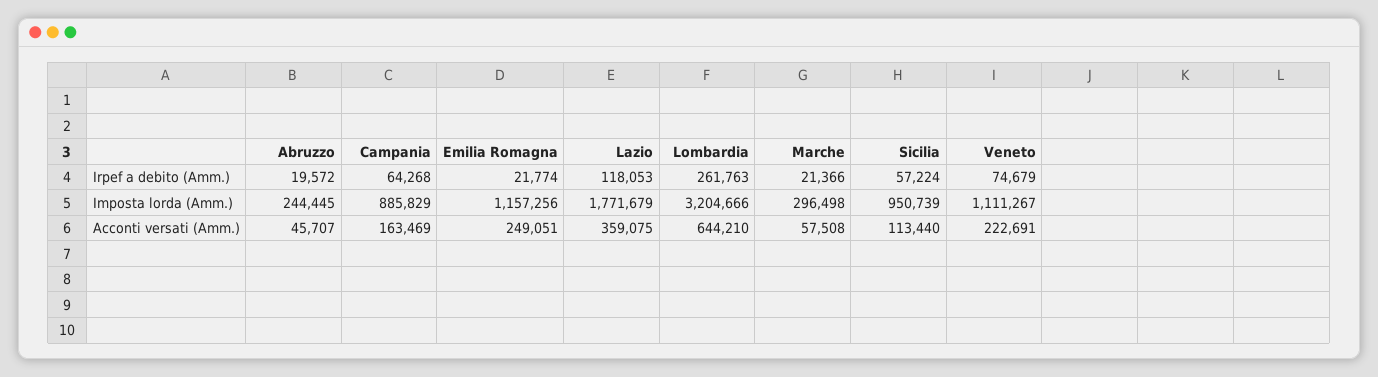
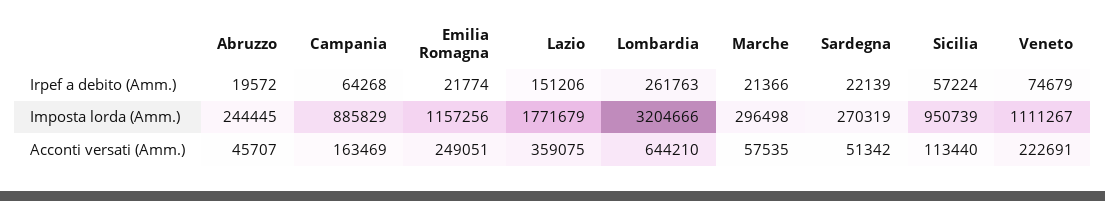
  {
    "Abruzzo": {
      "Irpef a debito (Amm.)": 19572,
      "Imposta lorda (Amm.)": 244445,
      "Acconti versati (Amm.)": 45707
    },
    "Campania": {
      "Irpef a debito (Amm.)": 64268,
      "Imposta lorda (Amm.)": 885829,
      "Acconti versati (Amm.)": 163469
    },
    "Emilia Romagna": {
      "Irpef a debito (Amm.)": 21774,
      "Imposta lorda (Amm.)": 1157256,
      "Acconti versati (Amm.)": 249051
    },
    "Lazio": {
-     "Irpef a debito (Amm.)": 118053,
+     "Irpef a debito (Amm.)": 151206,
      "Imposta lorda (Amm.)": 1771679,
      "Acconti versati (Amm.)": 359075
    },
    "Lombardia": {
      "Irpef a debito (Amm.)": 261763,
      "Imposta lorda (Amm.)": 3204666,
      "Acconti versati (Amm.)": 644210
    },
    "Marche": {
      "Irpef a debito (Amm.)": 21366,
      "Imposta lorda (Amm.)": 296498,
-     "Acconti versati (Amm.)": 57508
+     "Acconti versati (Amm.)": 57535
    },
    "Sicilia": {
      "Irpef a debito (Amm.)": 57224,
      "Imposta lorda (Amm.)": 950739,
      "Acconti versati (Amm.)": 113440
    },
    "Veneto": {
      "Irpef a debito (Amm.)": 74679,
      "Imposta lorda (Amm.)": 1111267,
      "Acconti versati (Amm.)": 222691
-   }
+   },
+   "Sardegna": {
+     "Irpef a debito (Amm.)": 22139,
+     "Imposta lorda (Amm.)": 270319,
+     "Acconti versati (Amm.)": 51342
+   }
  }

